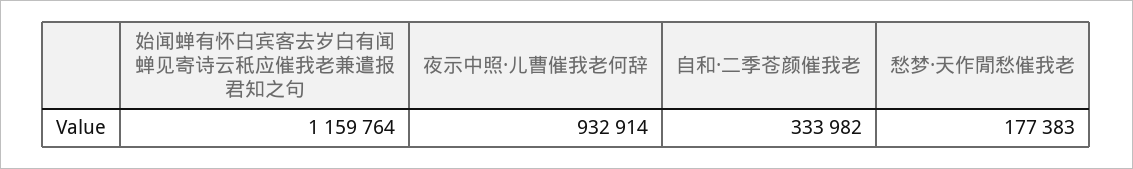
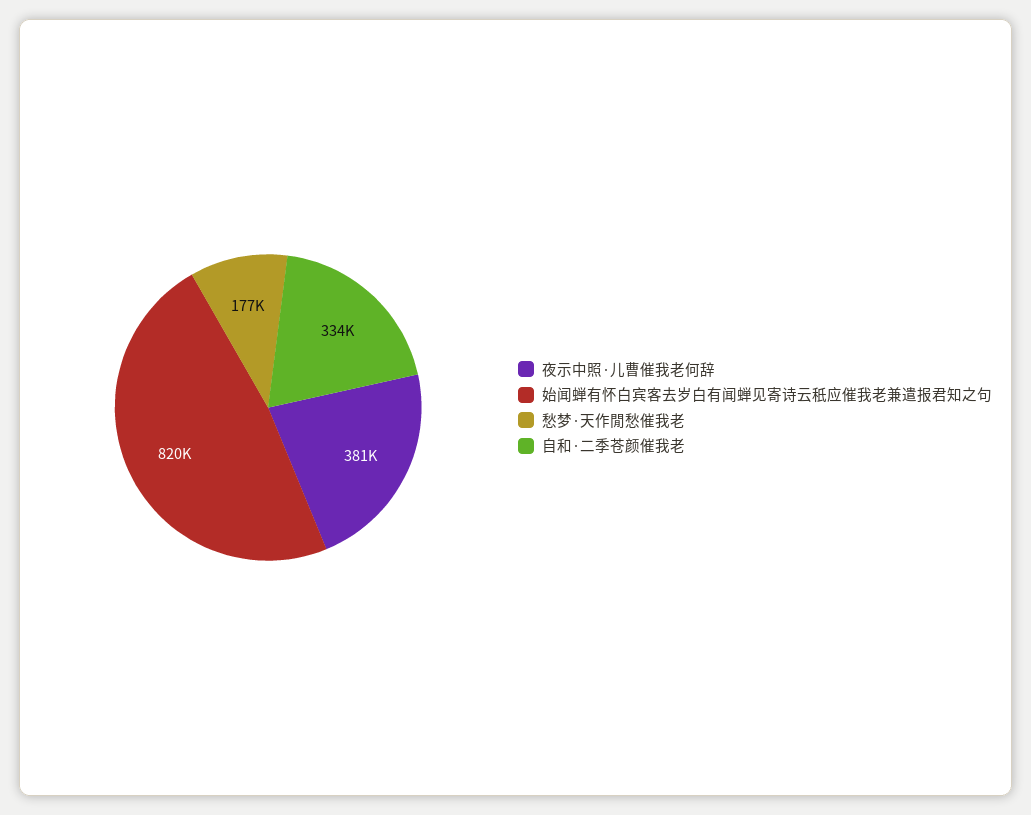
  {
-   "始闻蝉有怀白宾客去岁白有闻蝉见寄诗云秖应催我老兼遣报君知之句": 1159764,
+   "始闻蝉有怀白宾客去岁白有闻蝉见寄诗云秖应催我老兼遣报君知之句": 820000,
-   "夜示中照·儿曹催我老何辞": 932914,
+   "夜示中照·儿曹催我老何辞": 381000,
    "自和·二季苍颜催我老": 333982,
    "愁梦·天作閒愁催我老": 177383
  }

